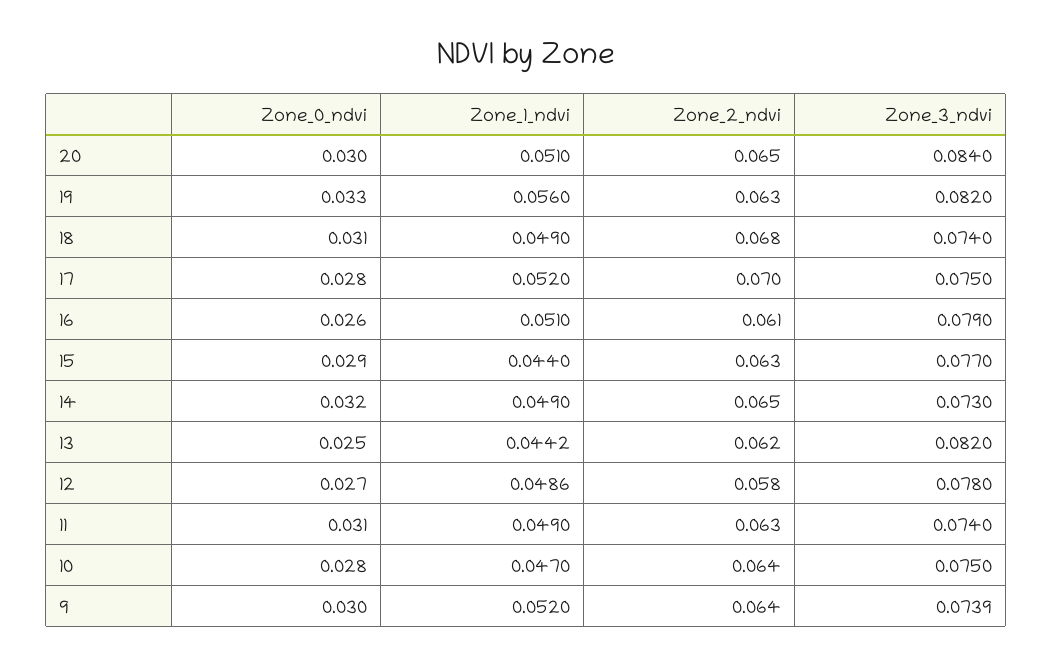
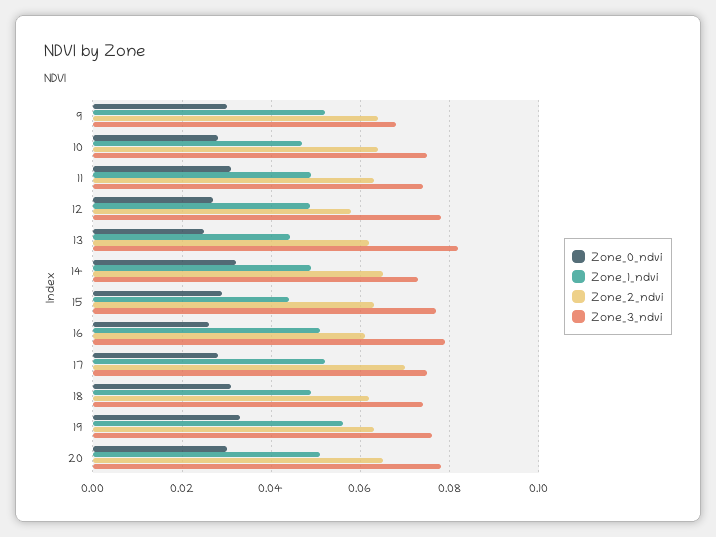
  {
    "Zone_0_ndvi": {
      "20": 0.03,
      "19": 0.033,
      "18": 0.031,
      "17": 0.028,
      "16": 0.026,
      "15": 0.029,
      "14": 0.032,
      "13": 0.025,
      "12": 0.027,
      "11": 0.031,
      "10": 0.028,
      "9": 0.03
    },
    "Zone_1_ndvi": {
      "20": 0.051,
      "19": 0.056,
      "18": 0.049,
      "17": 0.052,
      "16": 0.051,
      "15": 0.044,
      "14": 0.049,
      "13": 0.0442,
      "12": 0.0486,
      "11": 0.049,
      "10": 0.047,
      "9": 0.052
    },
    "Zone_2_ndvi": {
      "20": 0.065,
      "19": 0.063,
-     "18": 0.068,
+     "18": 0.062,
      "17": 0.07,
      "16": 0.061,
      "15": 0.063,
      "14": 0.065,
      "13": 0.062,
      "12": 0.058,
      "11": 0.063,
      "10": 0.064,
      "9": 0.064
    },
    "Zone_3_ndvi": {
-     "20": 0.084,
+     "20": 0.078,
-     "19": 0.082,
+     "19": 0.076,
      "18": 0.074,
      "17": 0.075,
      "16": 0.079,
      "15": 0.077,
      "14": 0.073,
      "13": 0.082,
      "12": 0.078,
      "11": 0.074,
      "10": 0.075,
-     "9": 0.0739
+     "9": 0.068
    }
  }

